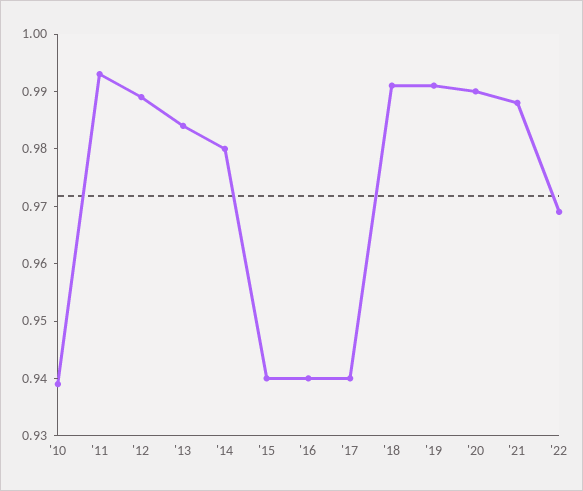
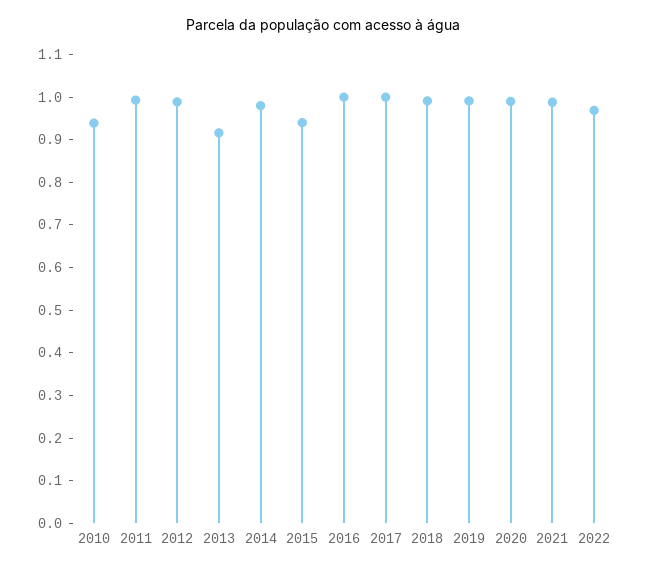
  {
    "'10": 0.94,
    "'11": 0.995,
    "'12": 0.99,
-   "'13": 0.985,
+   "'13": 0.92,
    "'14": 0.98,
    "'15": 0.94,
-   "'16": 0.94,
+   "'16": 1,
-   "'17": 0.94,
+   "'17": 1,
    "'18": 0.99,
    "'19": 0.99,
    "'20": 0.99,
    "'21": 0.99,
    "'22": 0.97
  }

